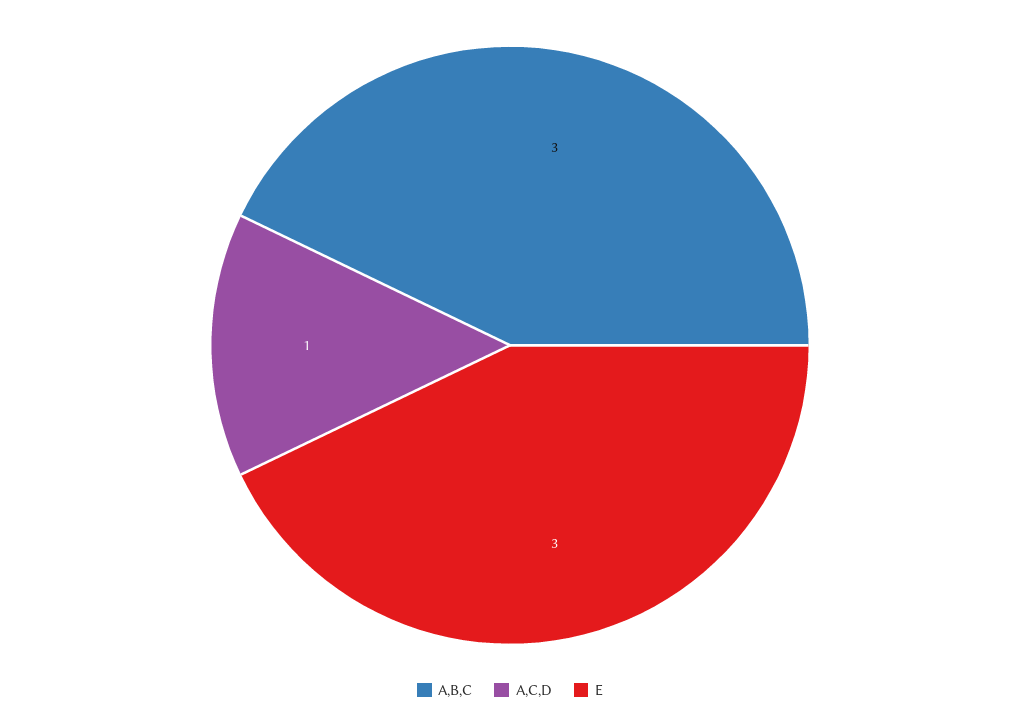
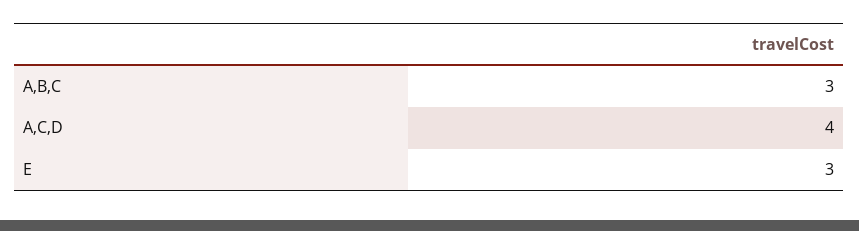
  {
    "A,B,C": 3,
-   "A,C,D": 1,
+   "A,C,D": 4,
    "E": 3
  }

